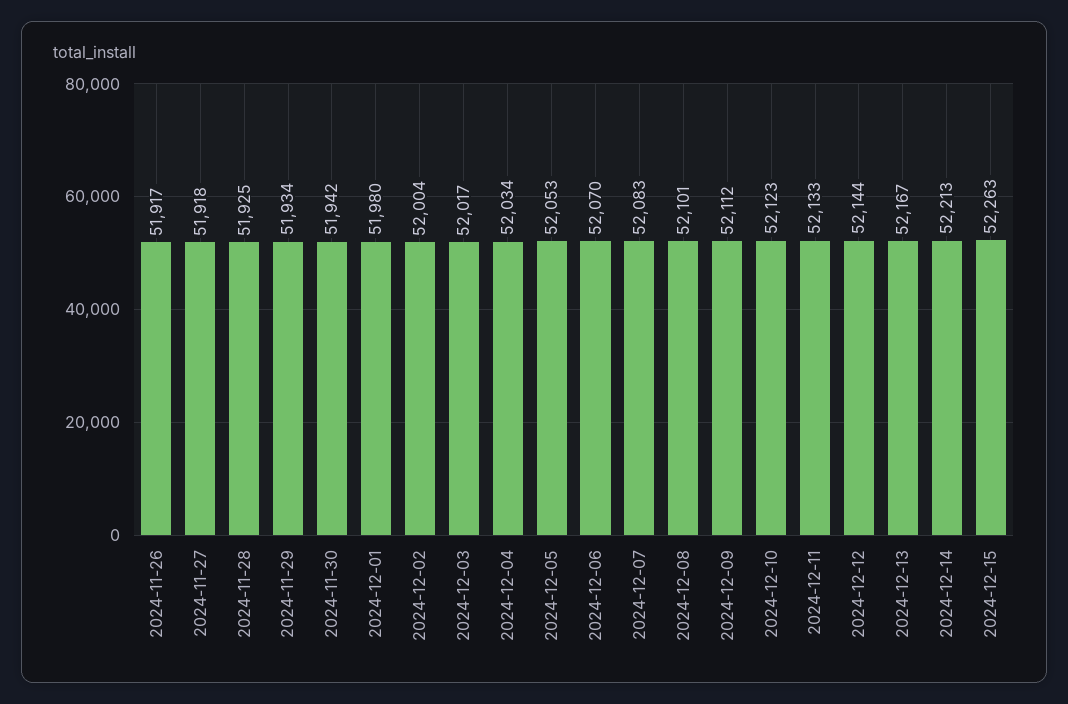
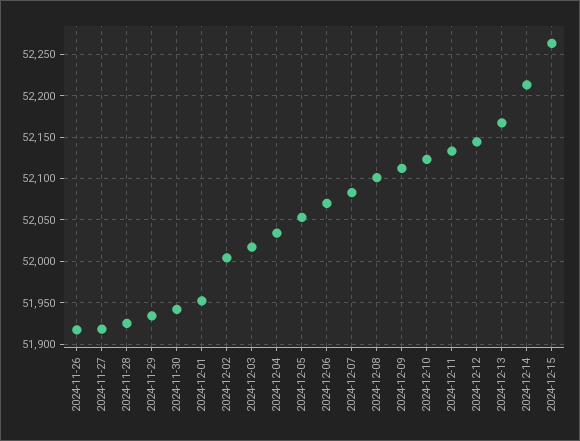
  {
    "2024-11-26": 51917,
    "2024-11-27": 51918,
    "2024-11-28": 51925,
    "2024-11-29": 51934,
    "2024-11-30": 51942,
-   "2024-12-01": 51980,
+   "2024-12-01": 51950,
    "2024-12-02": 52004,
    "2024-12-03": 52017,
    "2024-12-04": 52034,
    "2024-12-05": 52053,
    "2024-12-06": 52070,
    "2024-12-07": 52083,
    "2024-12-08": 52101,
    "2024-12-09": 52112,
    "2024-12-10": 52123,
    "2024-12-11": 52133,
    "2024-12-12": 52144,
    "2024-12-13": 52167,
    "2024-12-14": 52213,
    "2024-12-15": 52263
  }

